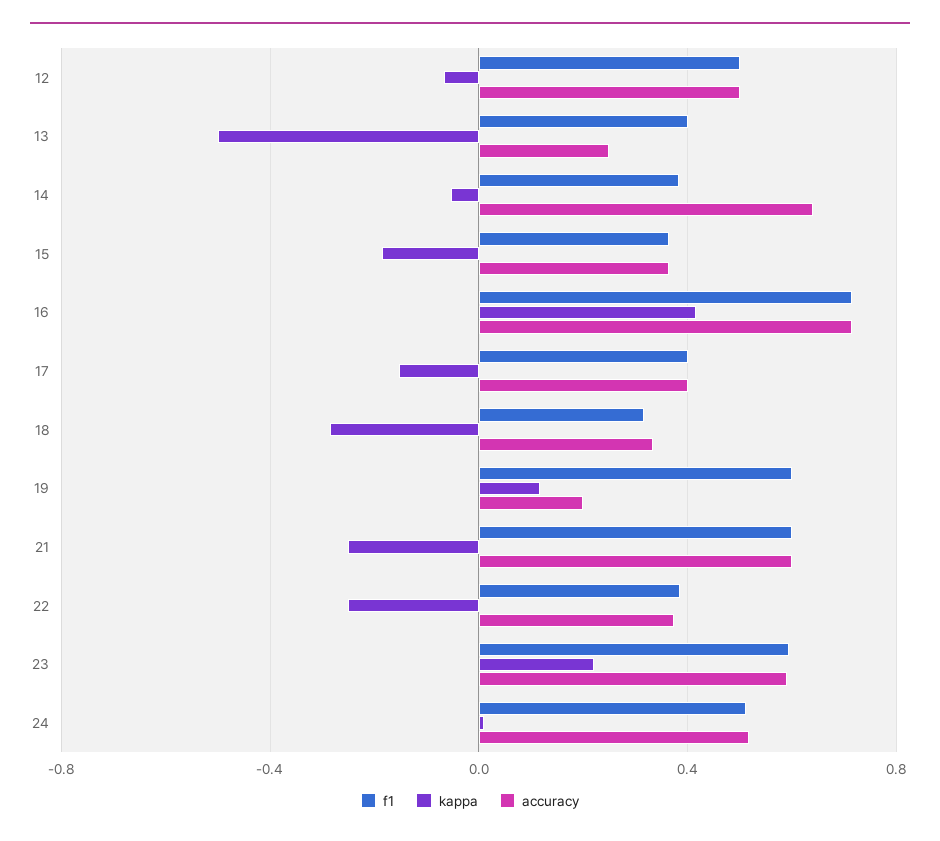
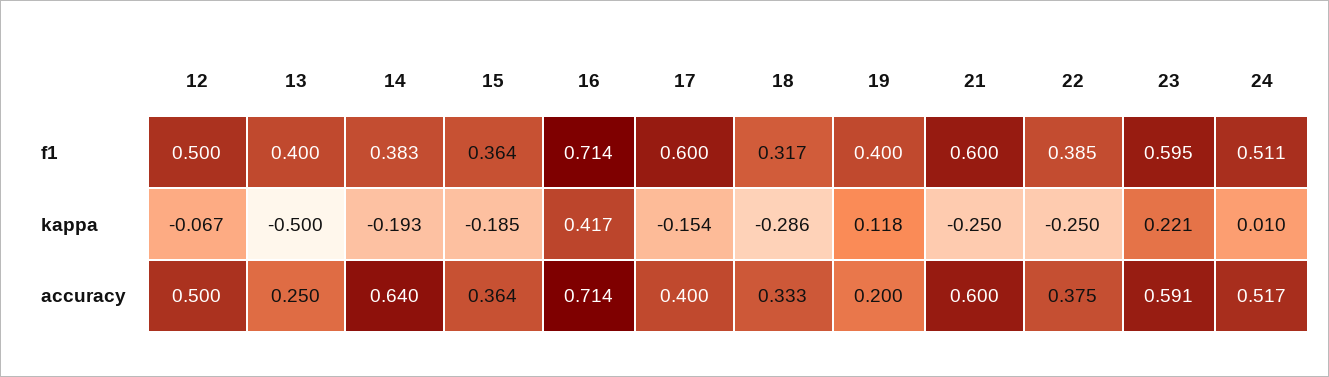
  {
    "f1": {
      "12": 0.5,
      "13": 0.4,
      "14": 0.383,
      "15": 0.364,
      "16": 0.714,
-     "17": 0.4,
+     "17": 0.6,
      "18": 0.317,
-     "19": 0.6,
+     "19": 0.4,
      "21": 0.6,
      "22": 0.385,
      "23": 0.595,
      "24": 0.511
    },
    "kappa": {
      "12": -0.067,
      "13": -0.5,
-     "14": -0.05,
+     "14": -0.193,
      "15": -0.185,
      "16": 0.417,
      "17": -0.154,
      "18": -0.286,
      "19": 0.118,
      "21": -0.25,
      "22": -0.25,
      "23": 0.221,
      "24": 0.01
    },
    "accuracy": {
      "12": 0.5,
      "13": 0.25,
      "14": 0.64,
      "15": 0.364,
      "16": 0.714,
      "17": 0.4,
      "18": 0.333,
      "19": 0.2,
      "21": 0.6,
      "22": 0.375,
      "23": 0.591,
      "24": 0.517
    }
  }

